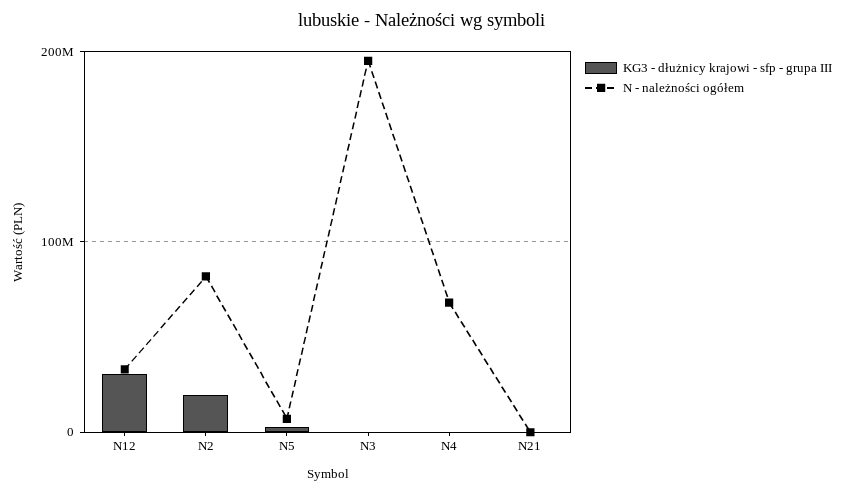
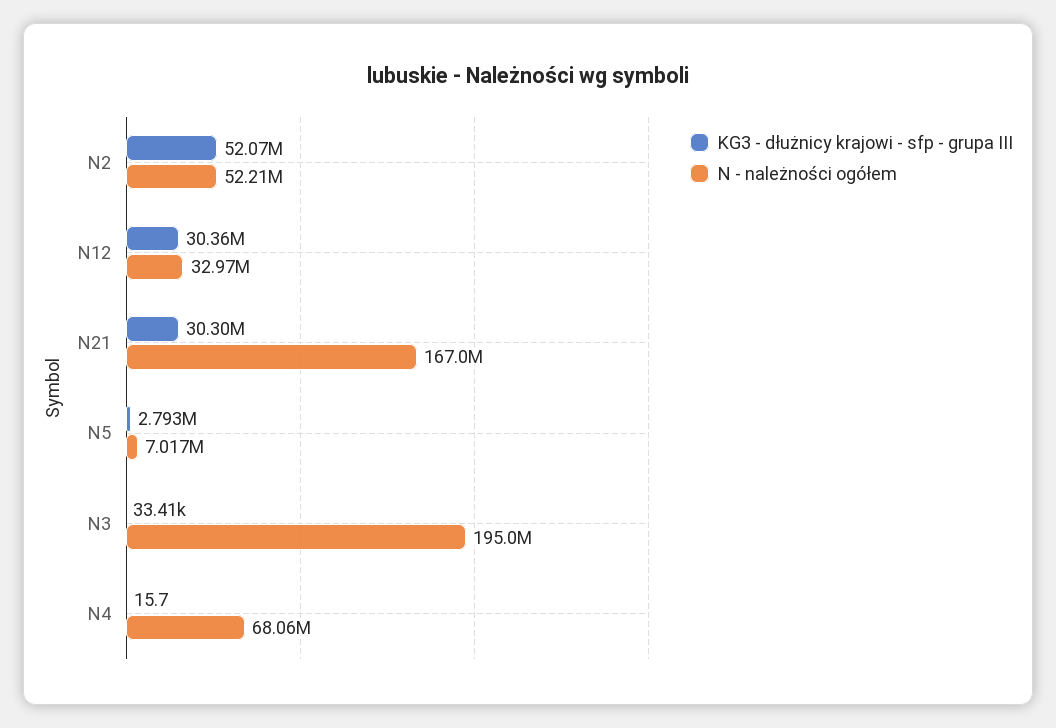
  {
    "KG3 - dłużnicy krajowi - sfp - grupa III": {
      "N12": 30360000,
-     "N2": 20000000,
+     "N2": 52070000,
      "N5": 2793000,
      "N3": 33410,
      "N4": 15.7,
-     "N21": 0
+     "N21": 30300000
    },
    "N - należności ogółem": {
      "N12": 32970000,
-     "N2": 80000000,
+     "N2": 52210000,
      "N5": 7017000,
      "N3": 195000000,
      "N4": 68060000,
-     "N21": 0
+     "N21": 167000000
    }
  }

